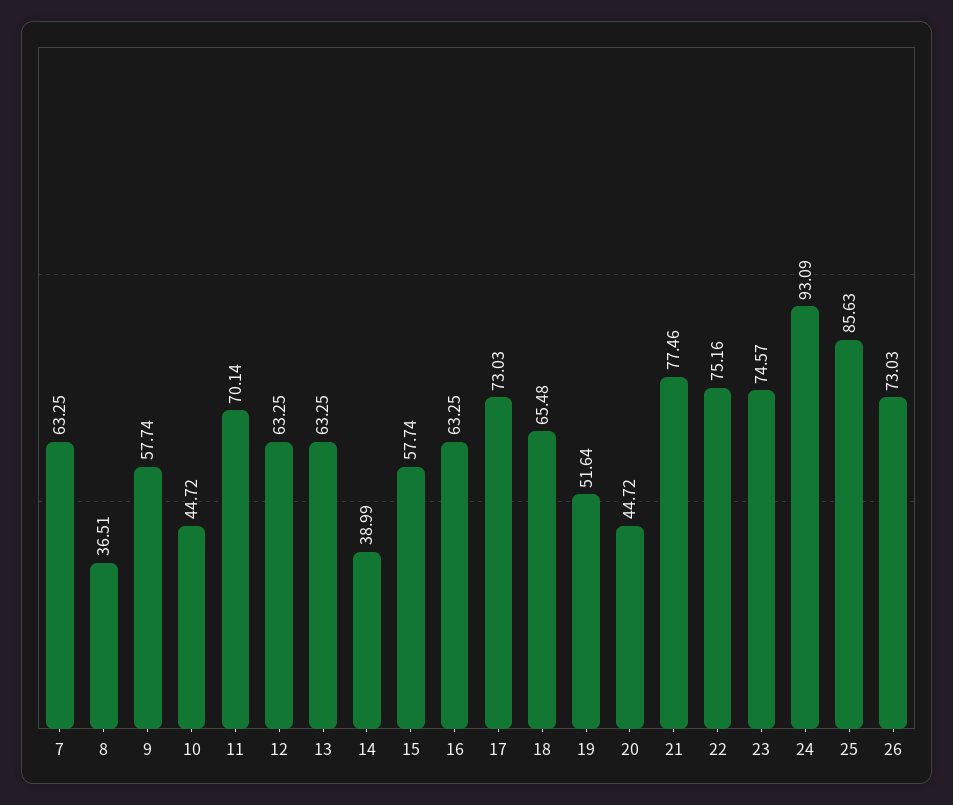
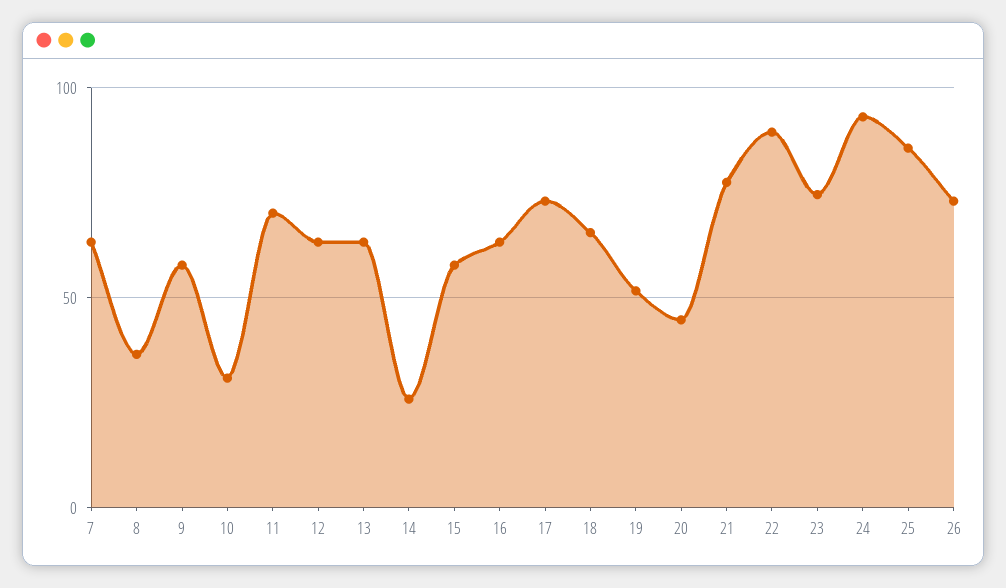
  {
    "7": 63.25,
    "8": 36.51,
    "9": 57.74,
-   "10": 44.72,
+   "10": 30,
    "11": 70.14,
    "12": 63.25,
    "13": 63.25,
-   "14": 38.99,
+   "14": 25,
    "15": 57.74,
    "16": 63.25,
    "17": 73.03,
    "18": 65.48,
    "19": 51.64,
    "20": 44.72,
    "21": 77.46,
-   "22": 75.16,
+   "22": 90,
    "23": 74.57,
    "24": 93.09,
    "25": 85.63,
    "26": 73.03
  }

